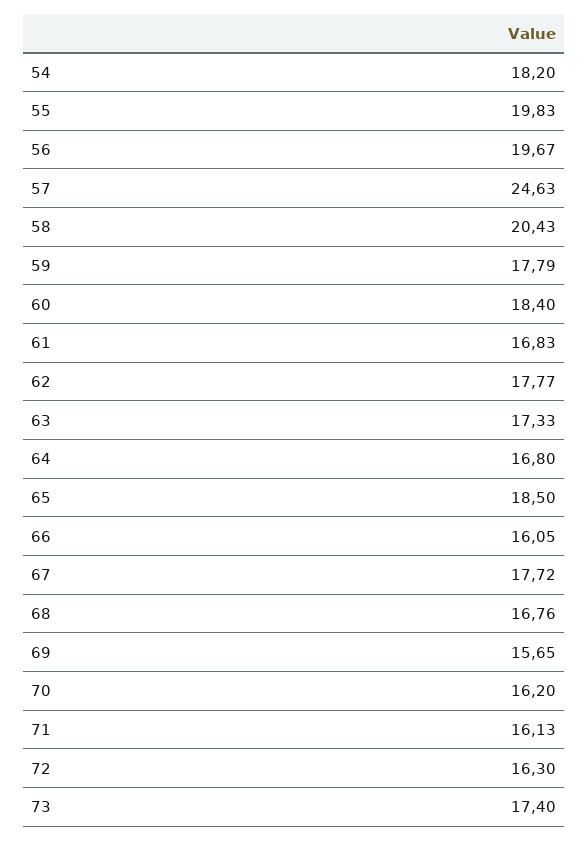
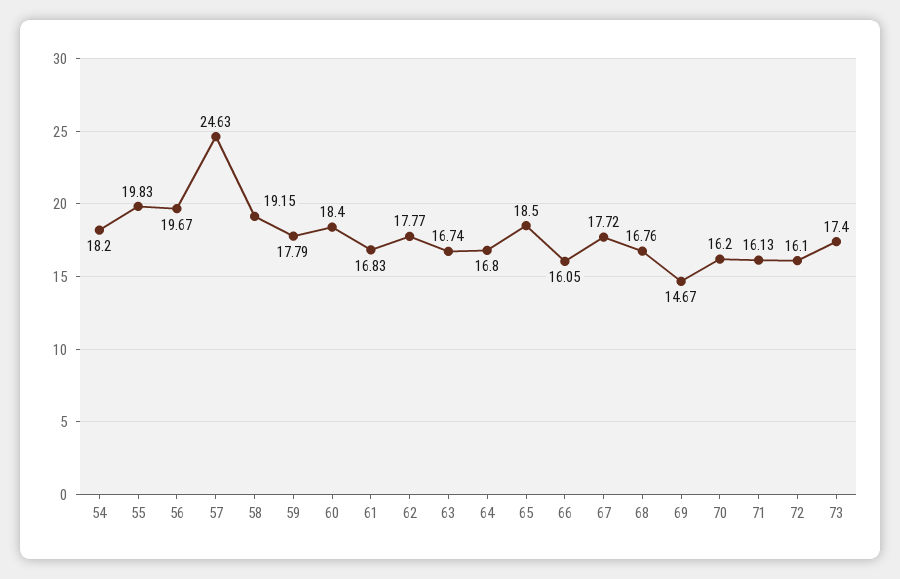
  {
    "54": 18.2,
    "55": 19.83,
    "56": 19.67,
    "57": 24.63,
-   "58": 20.43,
+   "58": 19.15,
    "59": 17.79,
    "60": 18.4,
    "61": 16.83,
    "62": 17.77,
-   "63": 17.33,
+   "63": 16.74,
    "64": 16.8,
    "65": 18.5,
    "66": 16.05,
    "67": 17.72,
    "68": 16.76,
-   "69": 15.65,
+   "69": 14.67,
    "70": 16.2,
    "71": 16.13,
-   "72": 16.3,
+   "72": 16.1,
    "73": 17.4
  }

